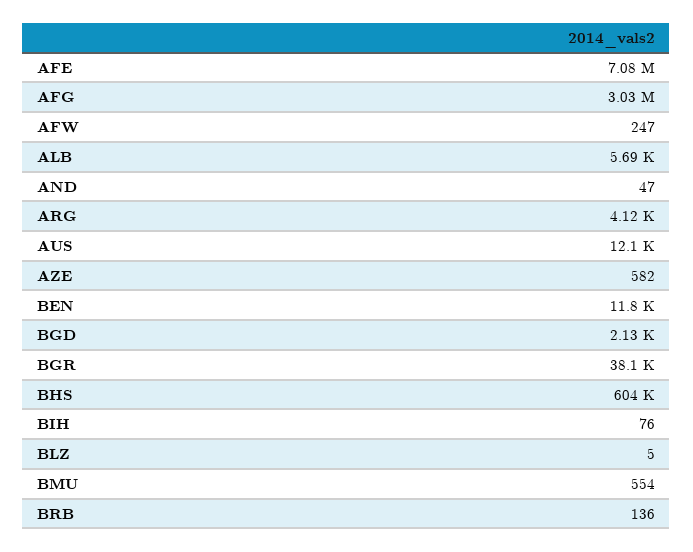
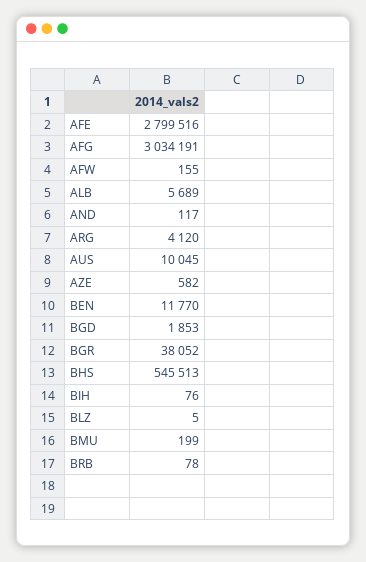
  {
-   "AFE": 7080000,
+   "AFE": 2799516,
    "AFG": 3034191,
-   "AFW": 247,
+   "AFW": 155,
    "ALB": 5689,
-   "AND": 47,
+   "AND": 117,
    "ARG": 4120,
-   "AUS": 12100,
+   "AUS": 10045,
    "AZE": 582,
    "BEN": 11770,
-   "BGD": 2130,
+   "BGD": 1853,
    "BGR": 38052,
-   "BHS": 604000,
+   "BHS": 545513,
    "BIH": 76,
    "BLZ": 5,
-   "BMU": 554,
+   "BMU": 199,
-   "BRB": 136
+   "BRB": 78
  }

